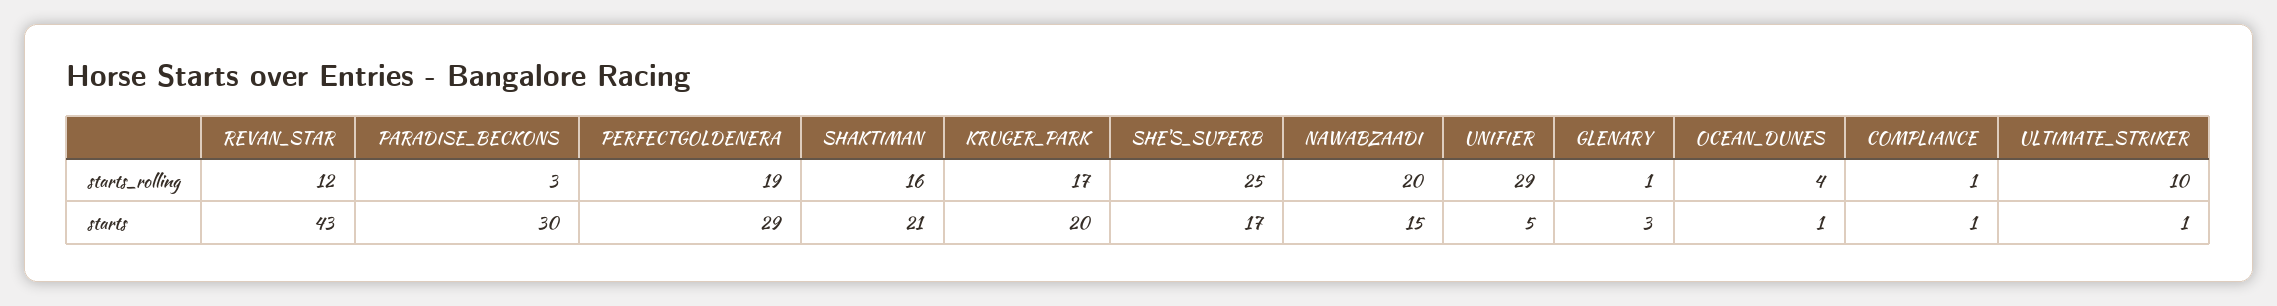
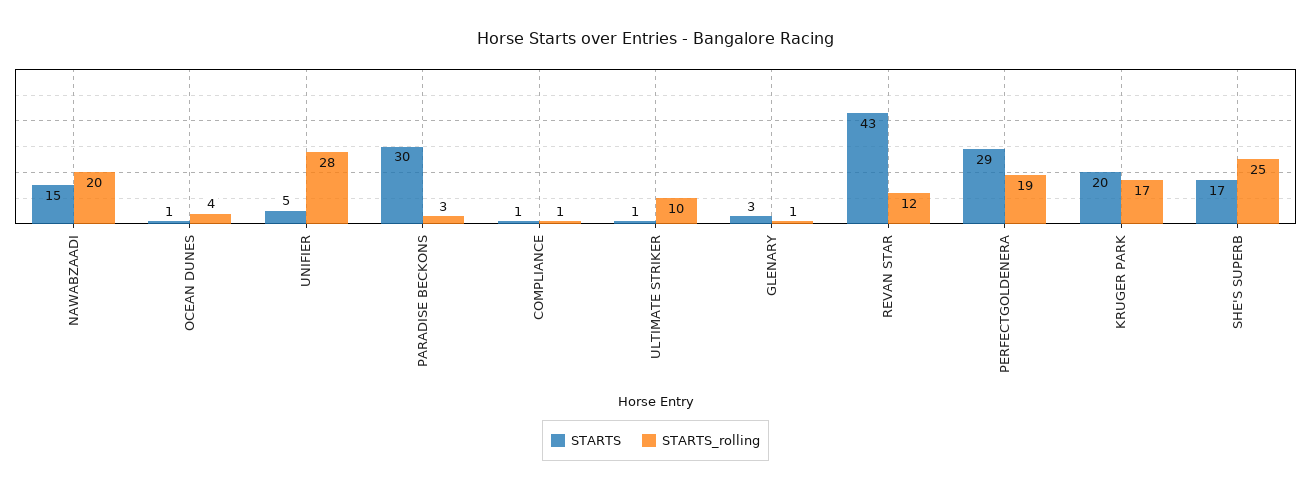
  {
    "starts_rolling": {
      "REVAN_STAR": 12,
      "PARADISE_BECKONS": 3,
      "PERFECTGOLDENERA": 19,
-     "SHAKTIMAN": 16,
      "KRUGER_PARK": 17,
      "SHE'S_SUPERB": 25,
      "NAWABZAADI": 20,
-     "UNIFIER": 29,
+     "UNIFIER": 28,
      "GLENARY": 1,
      "OCEAN_DUNES": 4,
      "COMPLIANCE": 1,
      "ULTIMATE_STRIKER": 10
    },
    "starts": {
      "REVAN_STAR": 43,
      "PARADISE_BECKONS": 30,
      "PERFECTGOLDENERA": 29,
-     "SHAKTIMAN": 21,
      "KRUGER_PARK": 20,
      "SHE'S_SUPERB": 17,
      "NAWABZAADI": 15,
      "UNIFIER": 5,
      "GLENARY": 3,
      "OCEAN_DUNES": 1,
      "COMPLIANCE": 1,
      "ULTIMATE_STRIKER": 1
    }
  }

